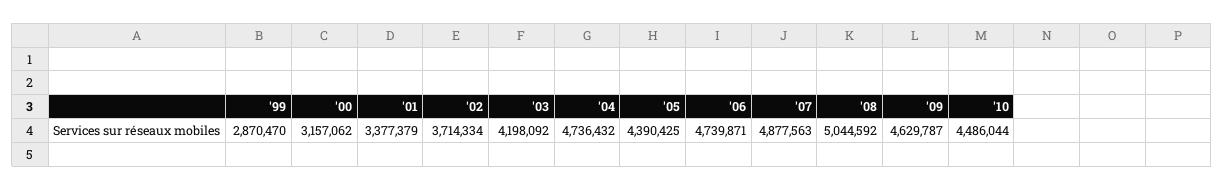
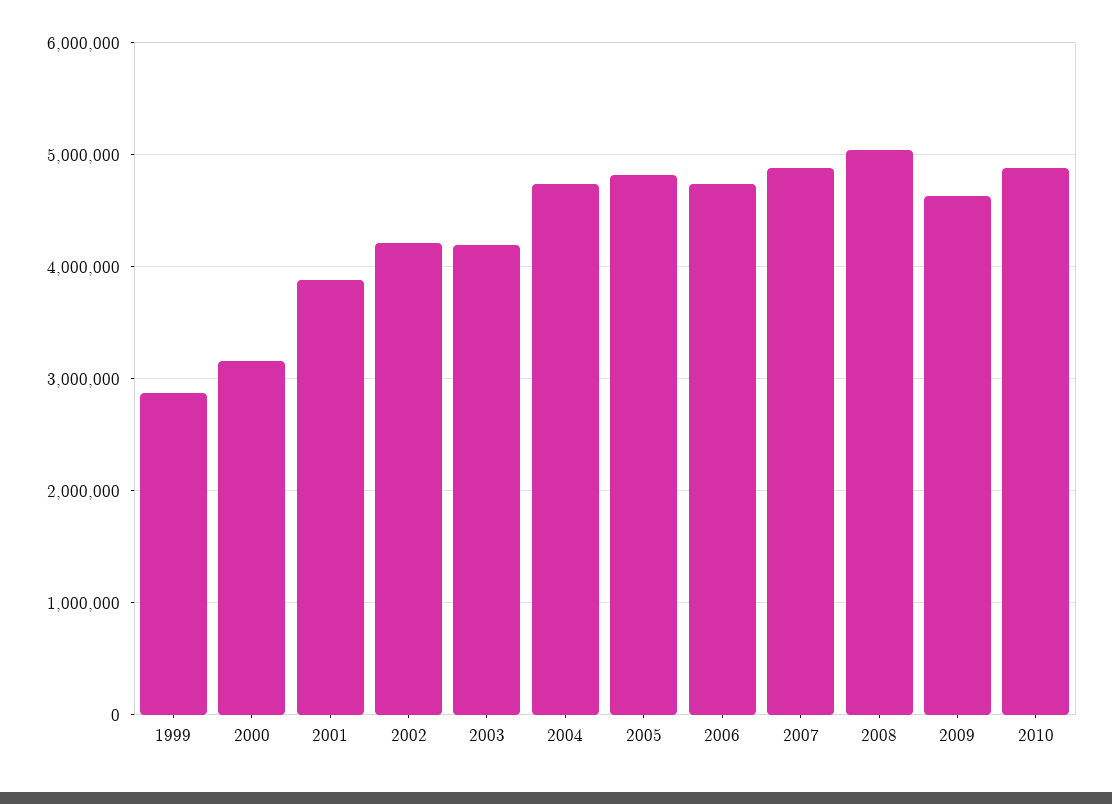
  {
    "'99": 2870470,
    "'00": 3157062,
-   "'01": 3377379,
+   "'01": 3900000,
-   "'02": 3714334,
+   "'02": 4200000,
    "'03": 4198092,
    "'04": 4736432,
-   "'05": 4390425,
+   "'05": 4800000,
    "'06": 4739871,
    "'07": 4877563,
    "'08": 5044592,
    "'09": 4629787,
-   "'10": 4486044
+   "'10": 4900000
  }

